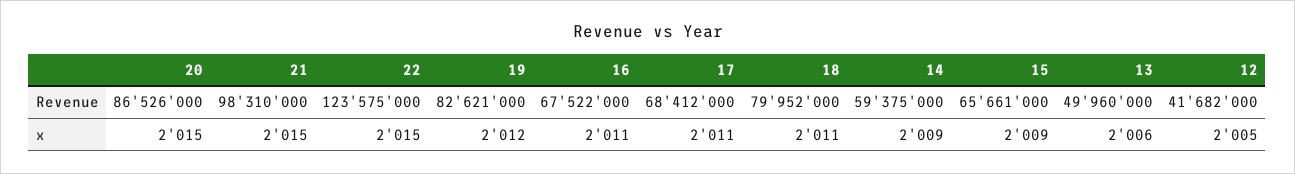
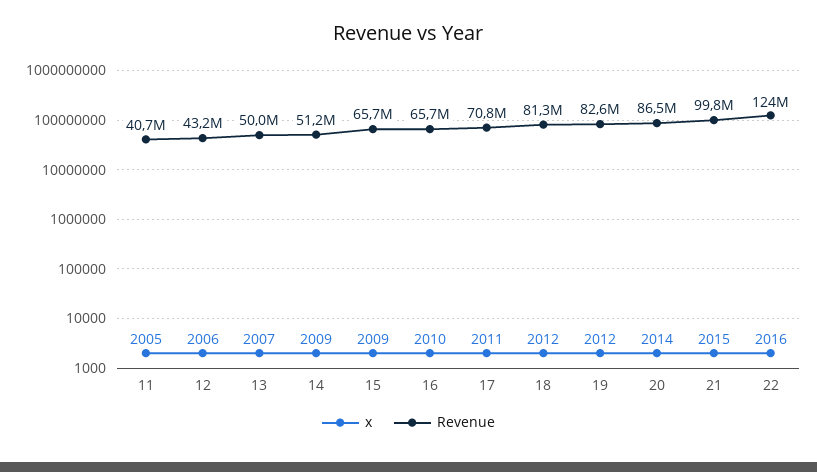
  {
    "Revenue": {
      "20": 86526000,
-     "21": 98310000,
+     "21": 99800000,
      "22": 123575000,
      "19": 82621000,
-     "16": 67522000,
+     "16": 65700000,
-     "17": 68412000,
+     "17": 70800000,
-     "18": 79952000,
+     "18": 81300000,
-     "14": 59375000,
+     "14": 51200000,
      "15": 65661000,
      "13": 49960000,
-     "12": 41682000
+     "12": 43200000,
+     "11": 40700000
    },
    "x": {
-     "20": 2015,
+     "20": 2014,
      "21": 2015,
-     "22": 2015,
+     "22": 2016,
      "19": 2012,
-     "16": 2011,
+     "16": 2010,
      "17": 2011,
-     "18": 2011,
+     "18": 2012,
      "14": 2009,
      "15": 2009,
-     "13": 2006,
+     "13": 2007,
-     "12": 2005
+     "12": 2006,
+     "11": 2005
    }
  }

